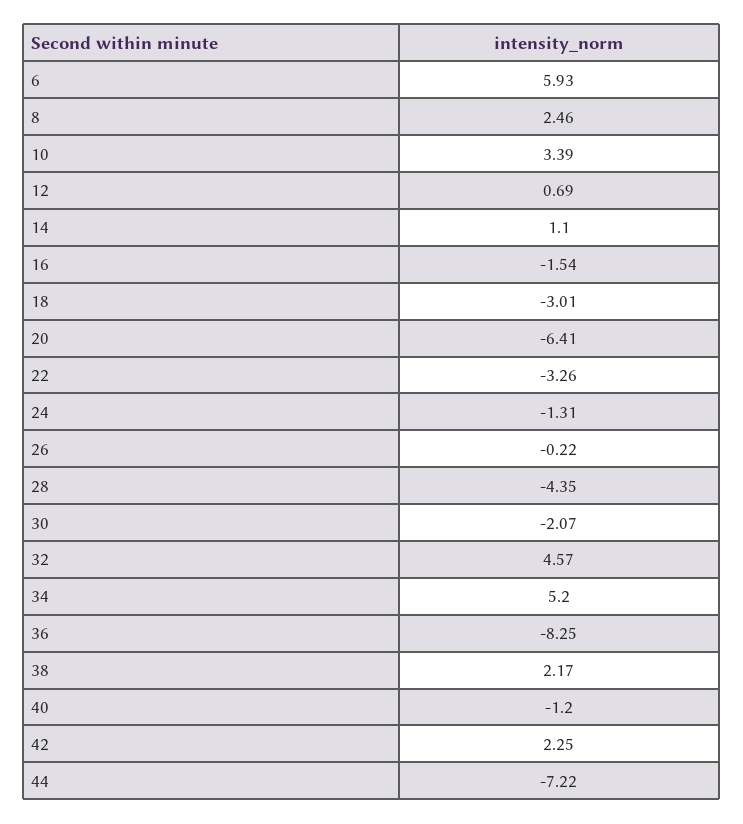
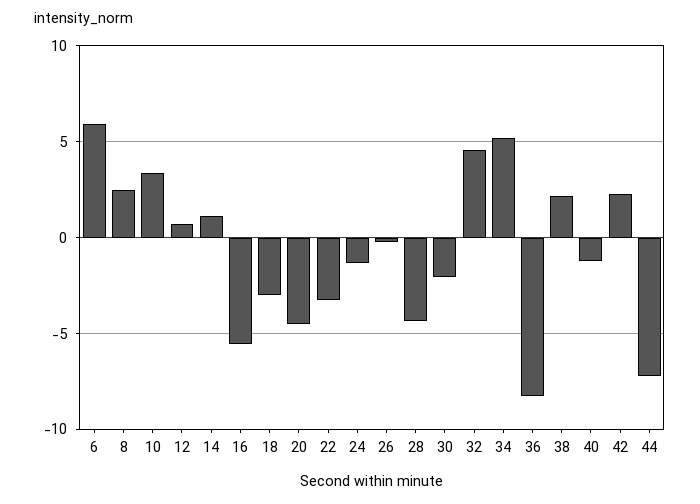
  {
    "6": 5.93,
    "8": 2.46,
    "10": 3.39,
    "12": 0.69,
    "14": 1.1,
-   "16": -1.54,
+   "16": -5.5,
    "18": -3.01,
-   "20": -6.41,
+   "20": -4.5,
    "22": -3.26,
    "24": -1.31,
    "26": -0.22,
    "28": -4.35,
    "30": -2.07,
    "32": 4.57,
    "34": 5.2,
    "36": -8.25,
    "38": 2.17,
    "40": -1.2,
    "42": 2.25,
    "44": -7.22
  }

